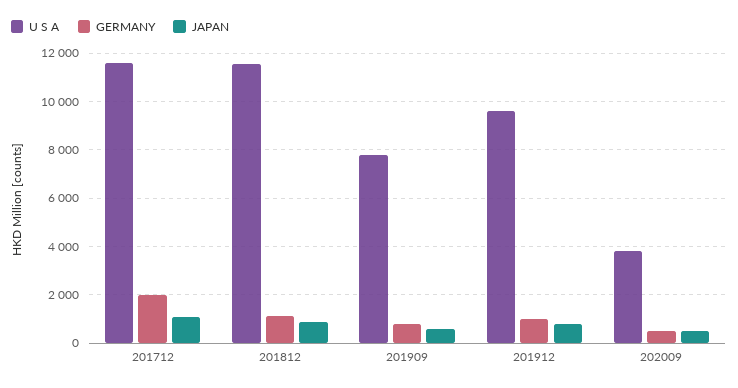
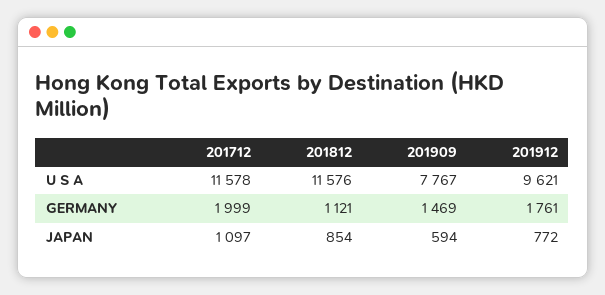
  {
    "U S A": {
      "201712": 11578,
      "201812": 11576,
      "201909": 7767,
-     "201912": 9621,
+     "201912": 9621
-     "202009": 3750
    },
    "GERMANY": {
      "201712": 1999,
      "201812": 1121,
-     "201909": 750,
+     "201909": 1469,
-     "201912": 1000,
+     "201912": 1761
-     "202009": 500
    },
    "JAPAN": {
      "201712": 1097,
      "201812": 854,
      "201909": 594,
-     "201912": 772,
+     "201912": 772
-     "202009": 500
    }
  }

